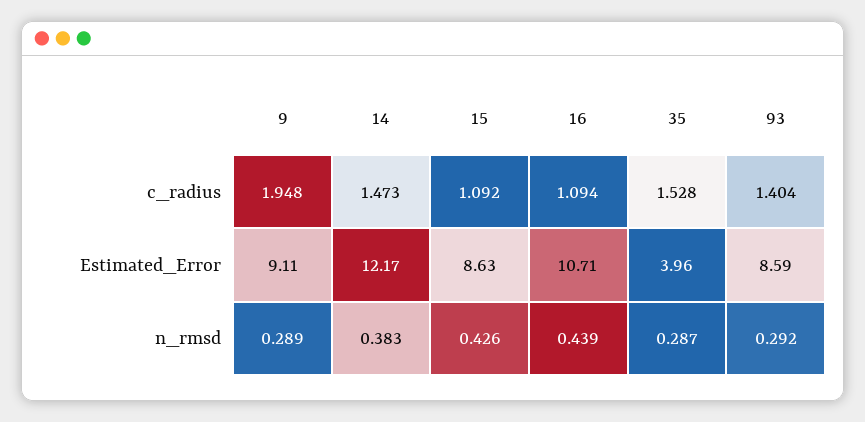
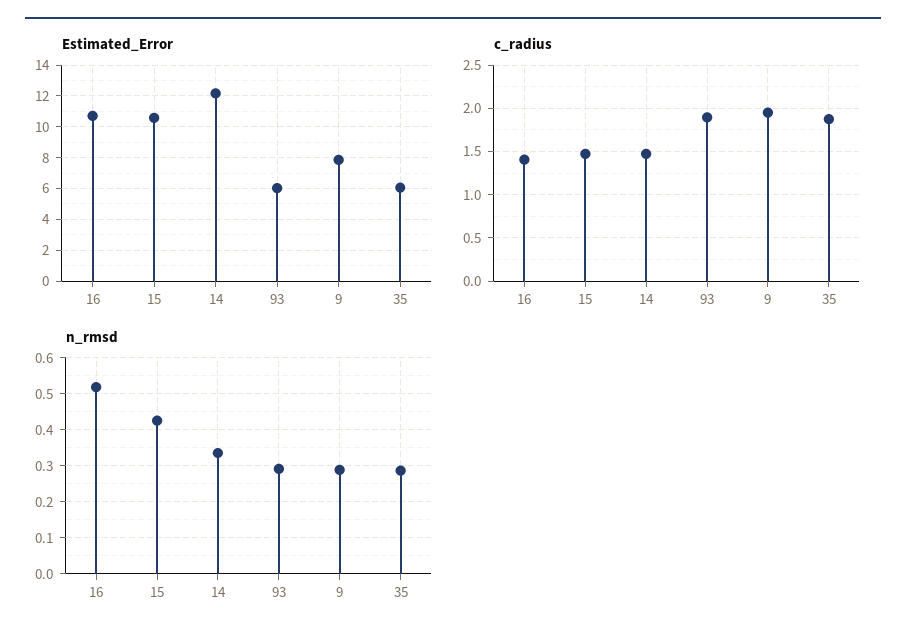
  {
    "c_radius": {
      "9": 1.948,
      "14": 1.473,
-     "15": 1.092,
+     "15": 1.5,
-     "16": 1.094,
+     "16": 1.4,
-     "35": 1.528,
+     "35": 1.9,
-     "93": 1.404
+     "93": 1.9
    },
    "Estimated_Error": {
-     "9": 9.11,
+     "9": 8,
      "14": 12.17,
-     "15": 8.63,
+     "15": 10.5,
      "16": 10.71,
-     "35": 3.96,
+     "35": 6,
-     "93": 8.59
+     "93": 6
    },
    "n_rmsd": {
      "9": 0.289,
-     "14": 0.383,
+     "14": 0.34,
      "15": 0.426,
-     "16": 0.439,
+     "16": 0.52,
      "35": 0.287,
      "93": 0.292
    }
  }

